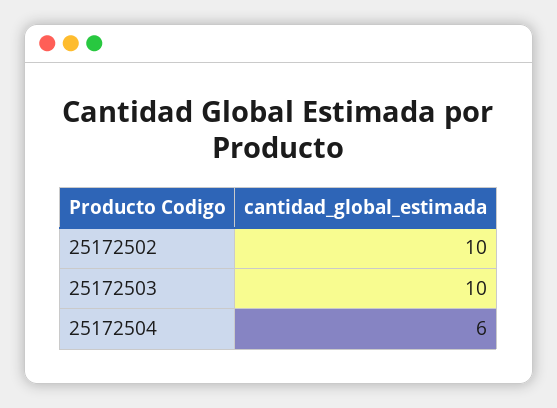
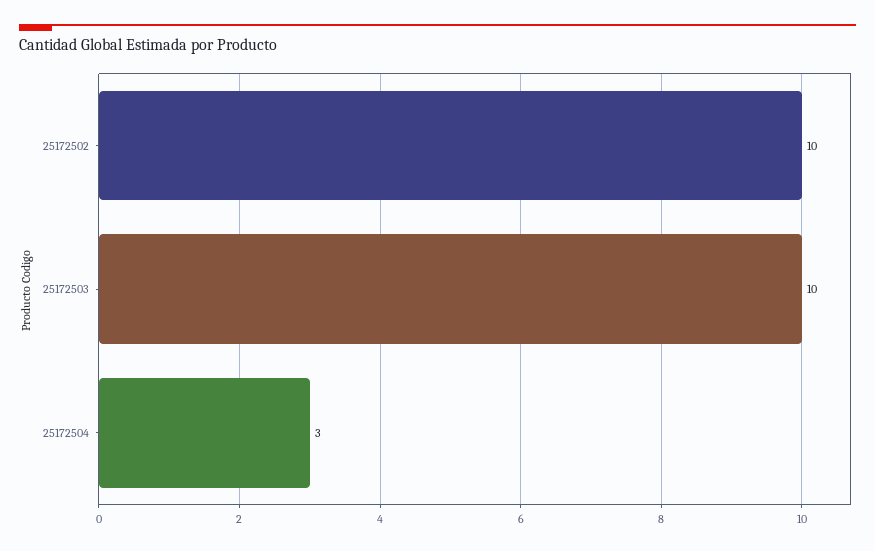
  {
    "25172502": 10,
    "25172503": 10,
-   "25172504": 6
+   "25172504": 3
  }

